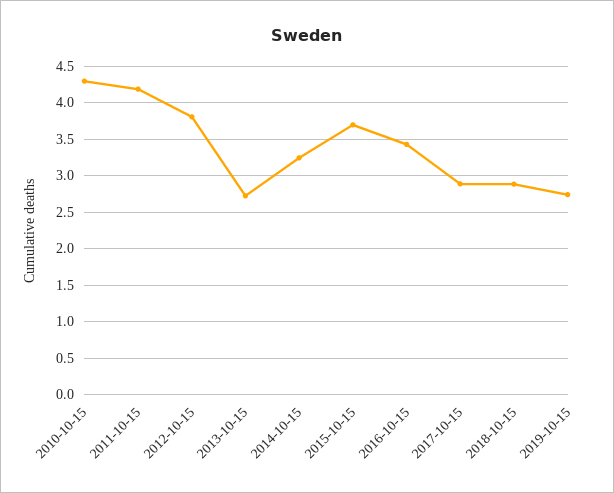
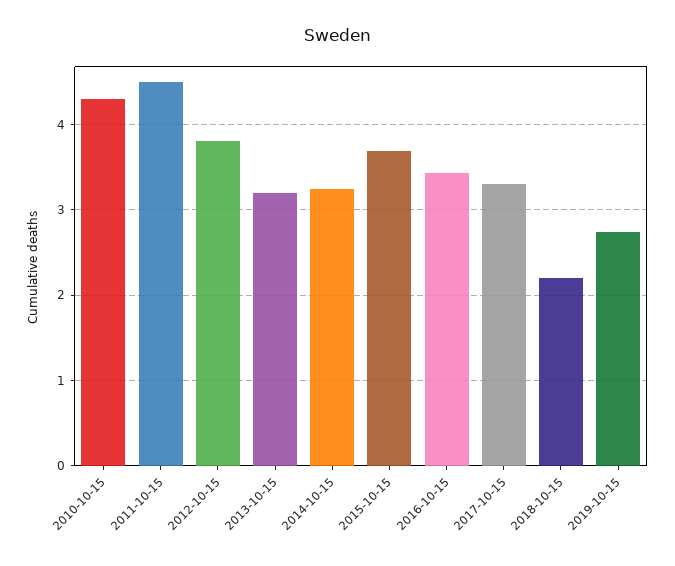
  {
    "2010-10-15": 4.3,
-   "2011-10-15": 4.2,
+   "2011-10-15": 4.5,
    "2012-10-15": 3.8,
-   "2013-10-15": 2.7,
+   "2013-10-15": 3.2,
    "2014-10-15": 3.2,
    "2015-10-15": 3.7,
    "2016-10-15": 3.4,
-   "2017-10-15": 2.9,
+   "2017-10-15": 3.3,
-   "2018-10-15": 2.9,
+   "2018-10-15": 2.2,
    "2019-10-15": 2.7
  }

